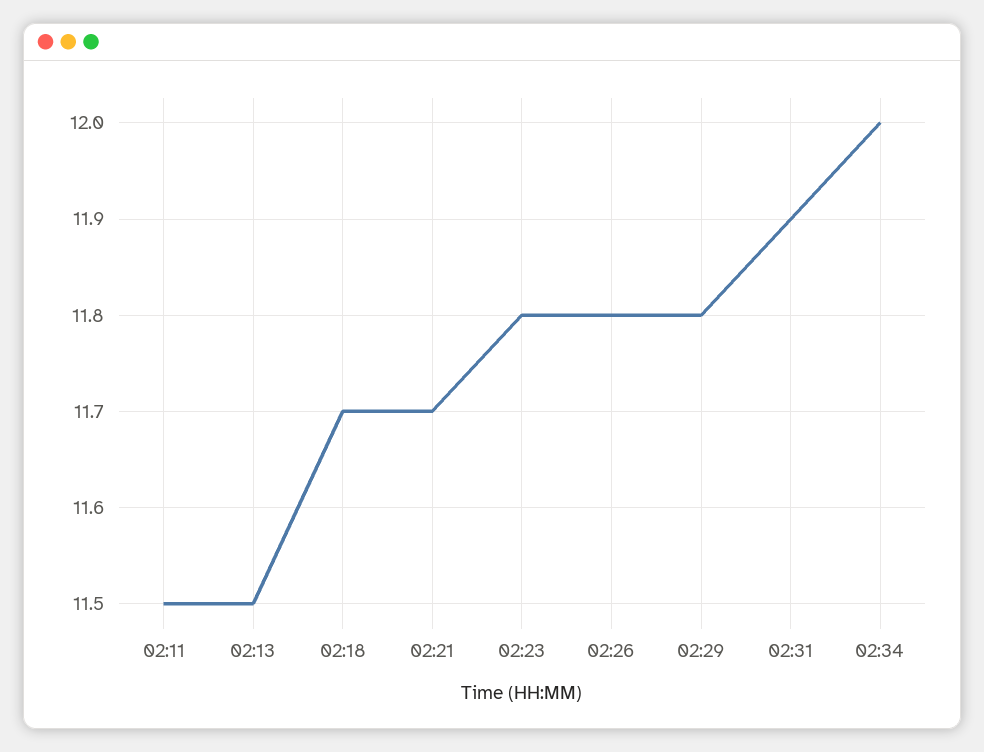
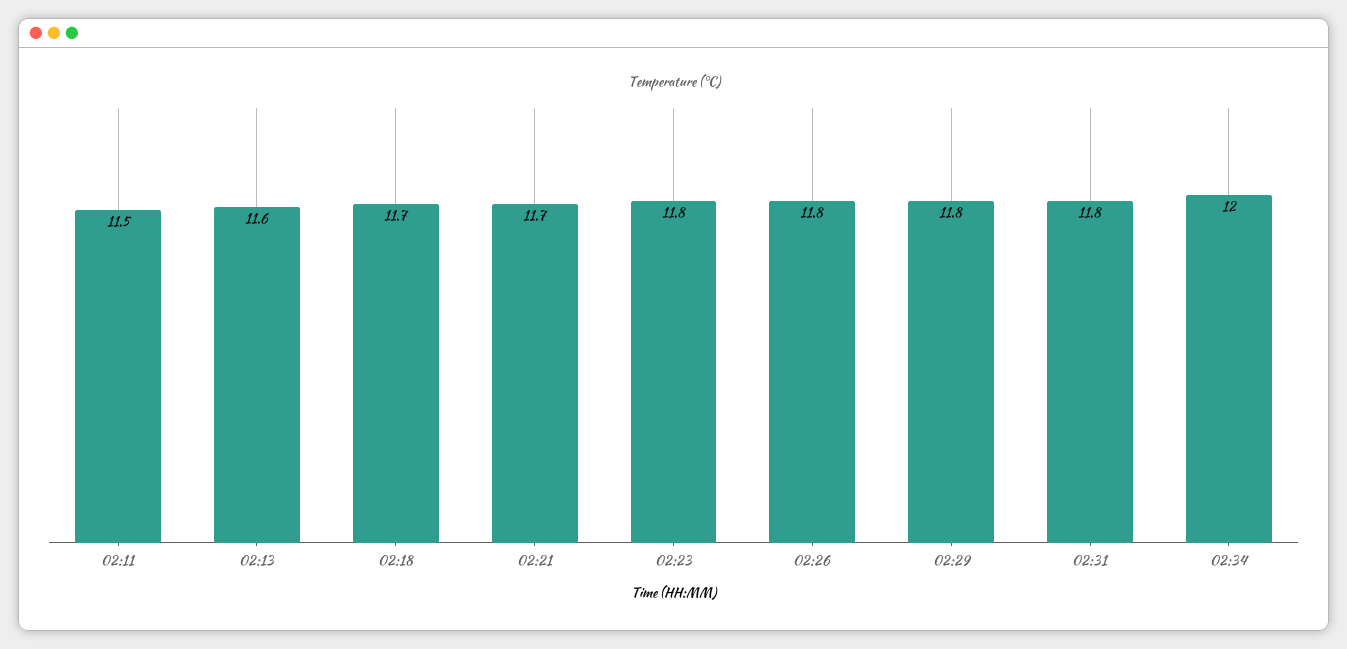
  {
    "02:11": 11.5,
-   "02:13": 11.5,
+   "02:13": 11.6,
    "02:18": 11.7,
    "02:21": 11.7,
    "02:23": 11.8,
    "02:26": 11.8,
    "02:29": 11.8,
-   "02:31": 11.9,
+   "02:31": 11.8,
    "02:34": 12
  }

